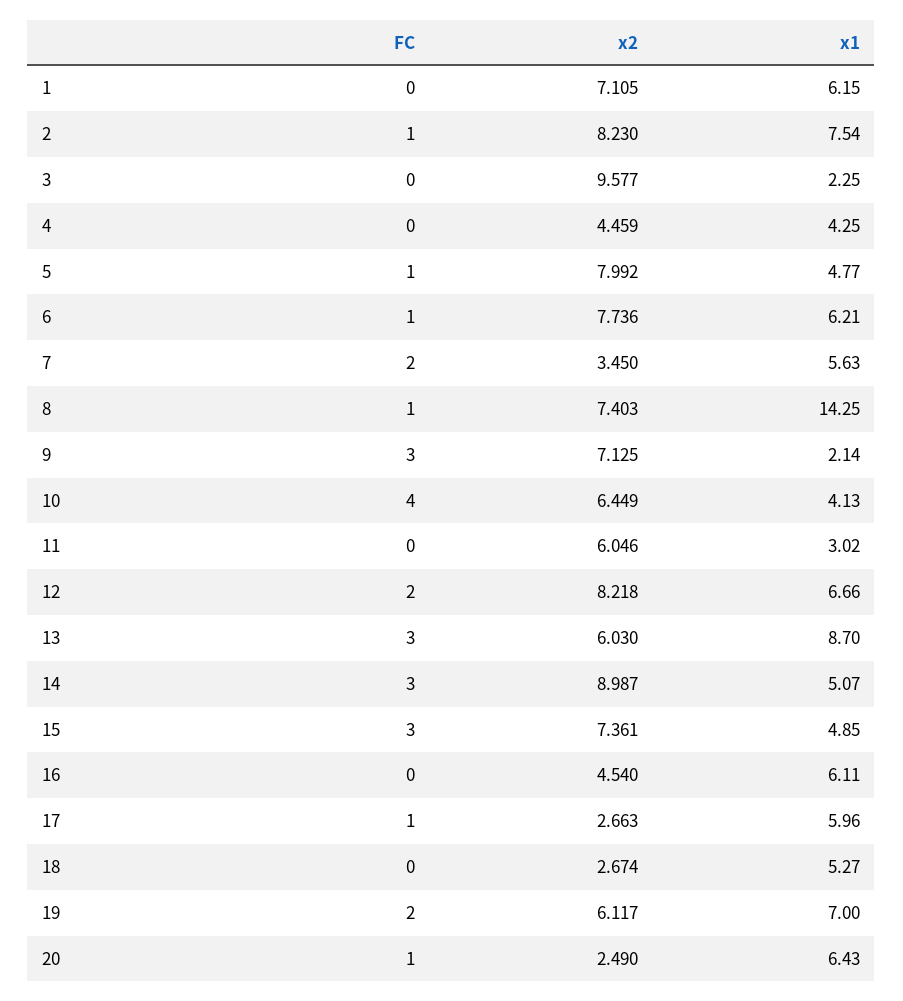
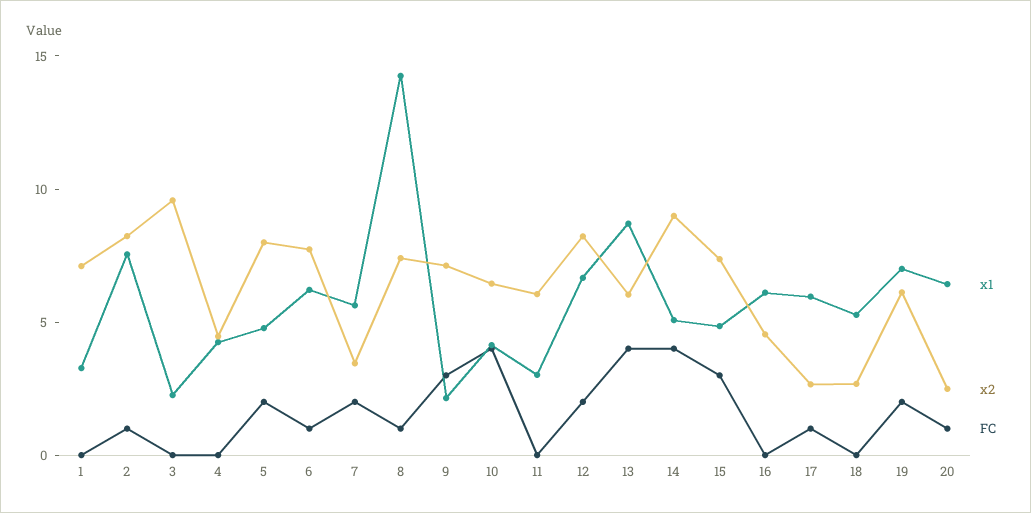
  {
    "FC": {
      "1": 0,
      "2": 1,
      "3": 0,
      "4": 0,
-     "5": 1,
+     "5": 2,
      "6": 1,
      "7": 2,
      "8": 1,
      "9": 3,
      "10": 4,
      "11": 0,
      "12": 2,
-     "13": 3,
+     "13": 4,
-     "14": 3,
+     "14": 4,
      "15": 3,
      "16": 0,
      "17": 1,
      "18": 0,
      "19": 2,
      "20": 1
    },
    "x2": {
      "1": 7.105,
      "2": 8.23,
      "3": 9.577,
      "4": 4.459,
      "5": 7.992,
      "6": 7.736,
      "7": 3.45,
      "8": 7.403,
      "9": 7.125,
      "10": 6.449,
      "11": 6.046,
      "12": 8.218,
      "13": 6.03,
      "14": 8.987,
      "15": 7.361,
      "16": 4.54,
      "17": 2.663,
      "18": 2.674,
      "19": 6.117,
      "20": 2.49
    },
    "x1": {
-     "1": 6.15,
+     "1": 3,
      "2": 7.54,
      "3": 2.25,
      "4": 4.25,
      "5": 4.77,
      "6": 6.21,
      "7": 5.63,
      "8": 14.25,
      "9": 2.14,
      "10": 4.13,
      "11": 3.02,
      "12": 6.66,
      "13": 8.7,
      "14": 5.07,
      "15": 4.85,
      "16": 6.11,
      "17": 5.96,
      "18": 5.27,
      "19": 7,
      "20": 6.43
    }
  }

